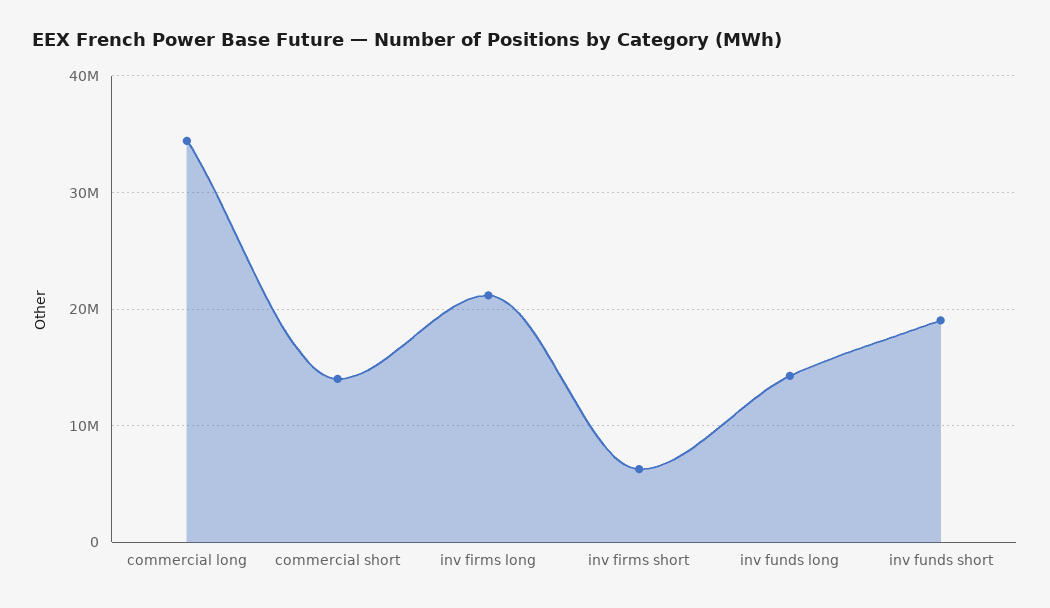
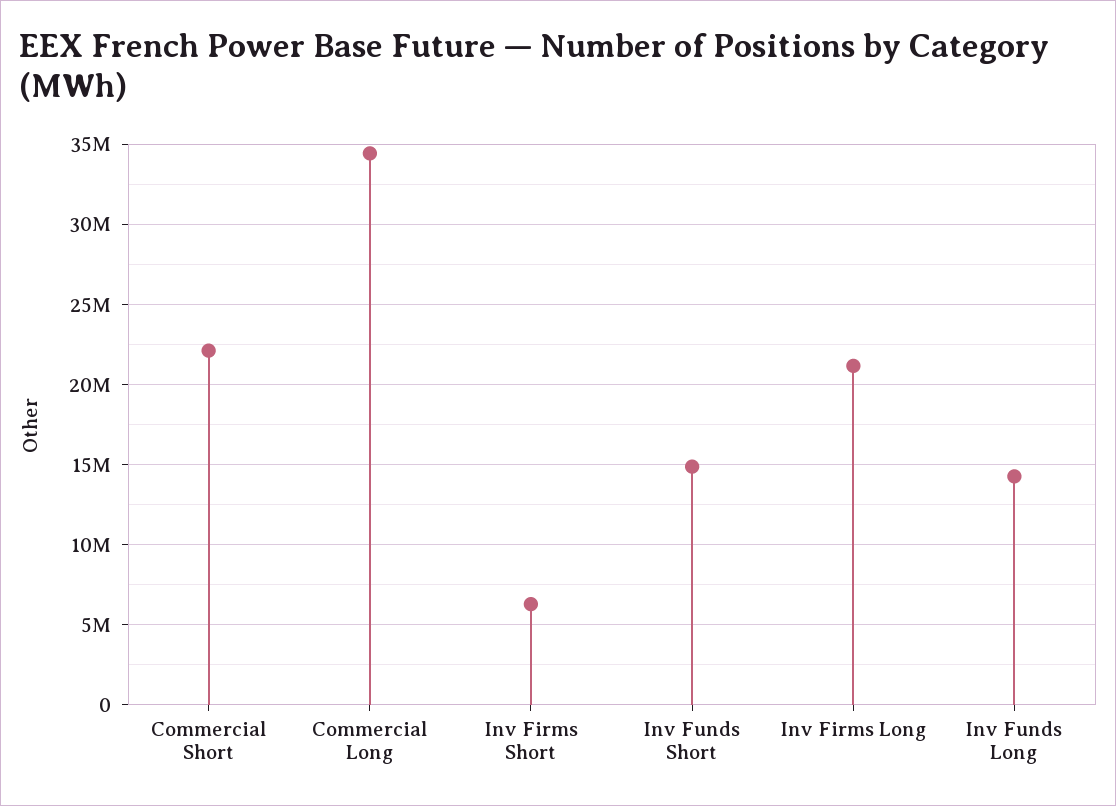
  {
    "commercial long": 34500000,
-   "commercial short": 14000000,
+   "commercial short": 22000000,
    "inv firms long": 21000000,
    "inv firms short": 6500000,
    "inv funds long": 14500000,
-   "inv funds short": 19000000
+   "inv funds short": 15000000
  }

